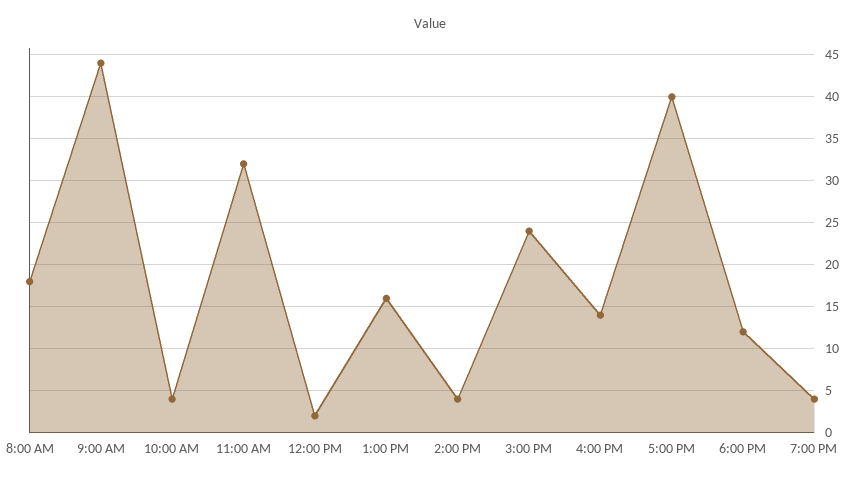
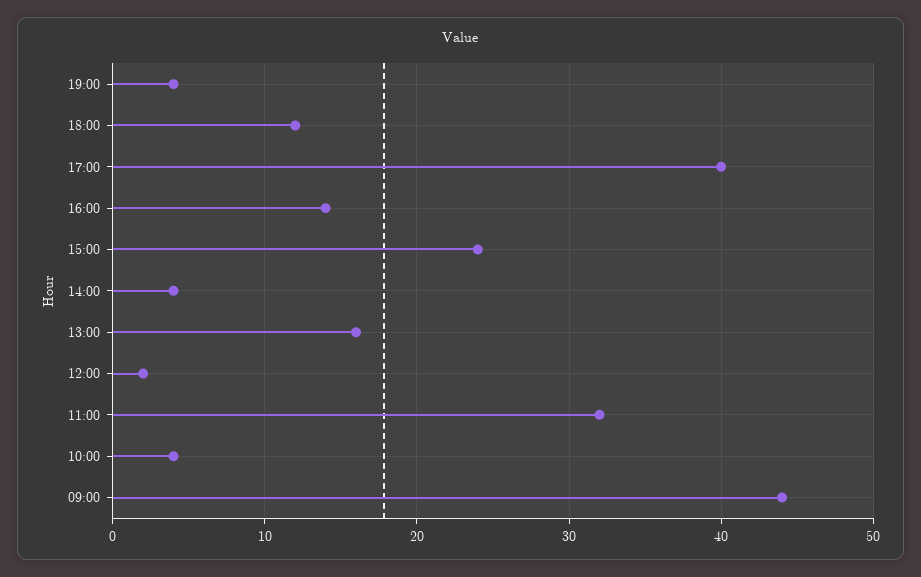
  {
-   "8:00 AM": 18,
    "9:00 AM": 44,
    "10:00 AM": 4,
    "11:00 AM": 32,
    "12:00 PM": 2,
    "1:00 PM": 16,
    "2:00 PM": 4,
    "3:00 PM": 24,
    "4:00 PM": 14,
    "5:00 PM": 40,
    "6:00 PM": 12,
    "7:00 PM": 4
  }

